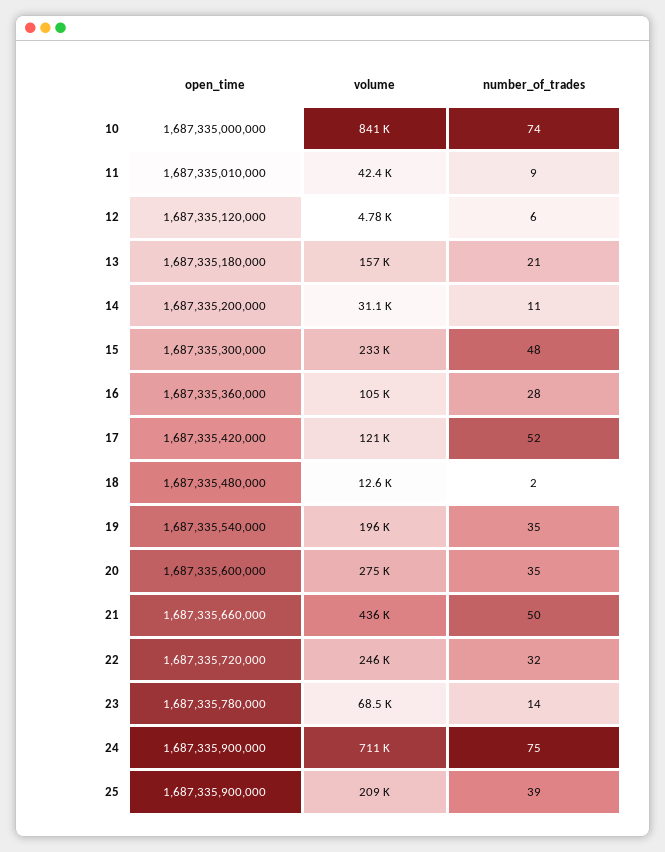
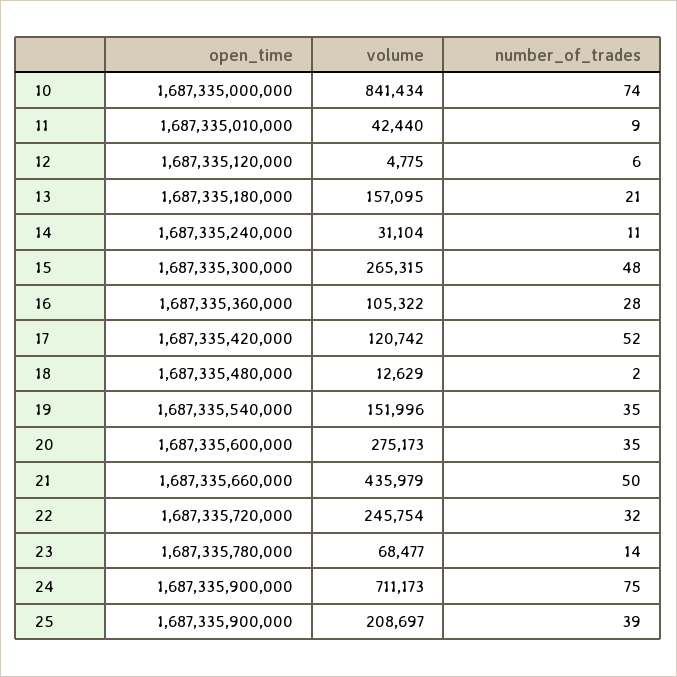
  {
    "open_time": {
      "10": 1687335000000,
      "11": 1687335010000,
      "12": 1687335120000,
      "13": 1687335180000,
-     "14": 1687335200000,
+     "14": 1687335240000,
      "15": 1687335300000,
      "16": 1687335360000,
      "17": 1687335420000,
      "18": 1687335480000,
      "19": 1687335540000,
      "20": 1687335600000,
      "21": 1687335660000,
      "22": 1687335720000,
      "23": 1687335780000,
      "24": 1687335900000,
      "25": 1687335900000
    },
    "volume": {
      "10": 841434,
      "11": 42440,
      "12": 4775,
      "13": 157095,
      "14": 31104,
-     "15": 233000,
+     "15": 265315,
      "16": 105322,
      "17": 120742,
      "18": 12629,
-     "19": 196000,
+     "19": 151996,
      "20": 275173,
      "21": 435979,
      "22": 245754,
      "23": 68477,
      "24": 711173,
      "25": 208697
    },
    "number_of_trades": {
      "10": 74,
      "11": 9,
      "12": 6,
      "13": 21,
      "14": 11,
      "15": 48,
      "16": 28,
      "17": 52,
      "18": 2,
      "19": 35,
      "20": 35,
      "21": 50,
      "22": 32,
      "23": 14,
      "24": 75,
      "25": 39
    }
  }

